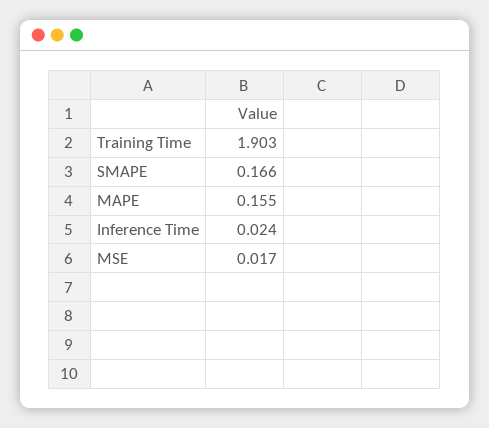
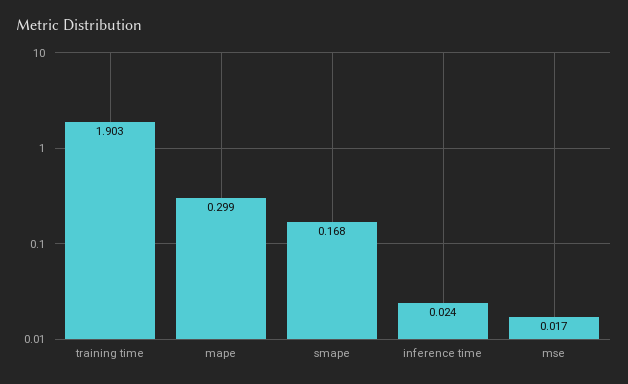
  {
    "Training Time": 1.903,
-   "SMAPE": 0.166,
+   "SMAPE": 0.168,
-   "MAPE": 0.155,
+   "MAPE": 0.299,
    "Inference Time": 0.024,
    "MSE": 0.017
  }

